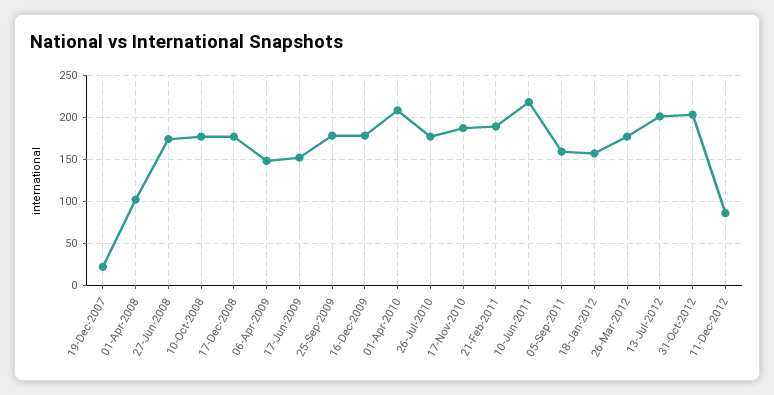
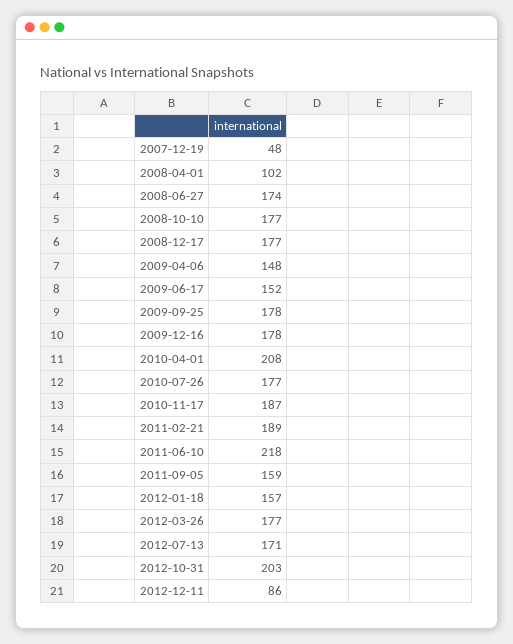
  {
-   "19-Dec-2007": 20,
+   "19-Dec-2007": 48,
    "01-Apr-2008": 102,
    "27-Jun-2008": 174,
    "10-Oct-2008": 177,
    "17-Dec-2008": 177,
    "06-Apr-2009": 148,
    "17-Jun-2009": 152,
    "25-Sep-2009": 178,
    "16-Dec-2009": 178,
    "01-Apr-2010": 208,
    "26-Jul-2010": 177,
    "17-Nov-2010": 187,
    "21-Feb-2011": 189,
    "10-Jun-2011": 218,
    "05-Sep-2011": 159,
    "18-Jan-2012": 157,
    "26-Mar-2012": 177,
-   "13-Jul-2012": 200,
+   "13-Jul-2012": 171,
    "31-Oct-2012": 203,
    "11-Dec-2012": 86
  }

